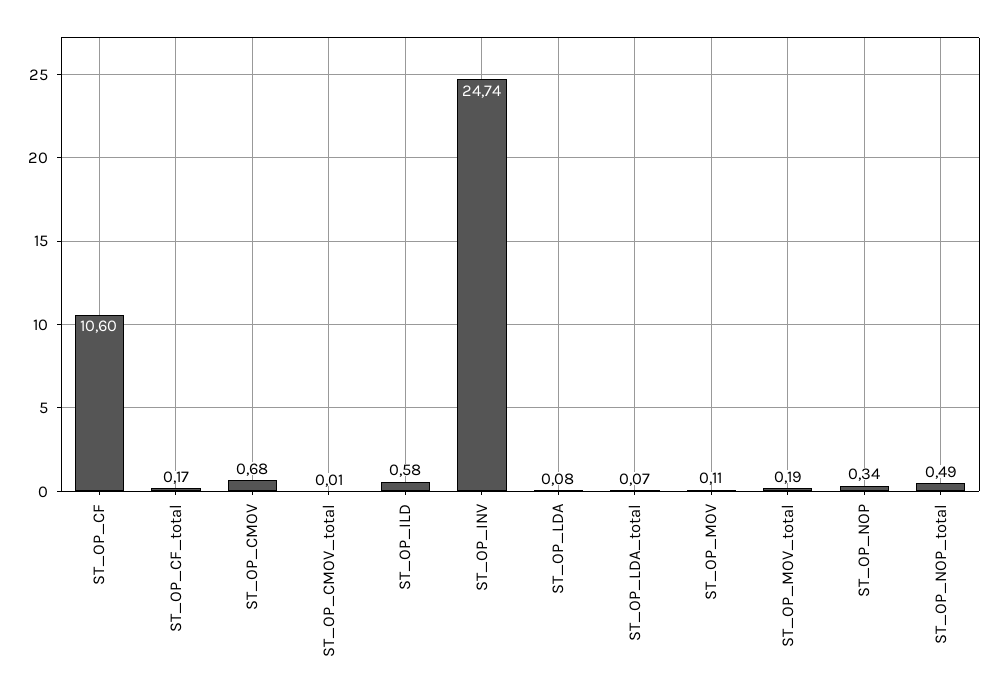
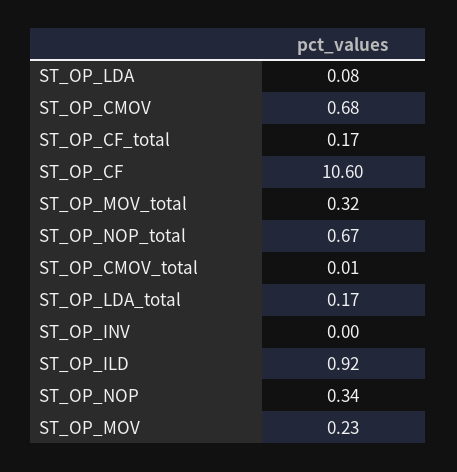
  {
    "ST_OP_CF": 10.6,
    "ST_OP_CF_total": 0.17,
    "ST_OP_CMOV": 0.68,
    "ST_OP_CMOV_total": 0.01,
-   "ST_OP_ILD": 0.58,
+   "ST_OP_ILD": 0.92,
-   "ST_OP_INV": 24.74,
+   "ST_OP_INV": 0,
    "ST_OP_LDA": 0.08,
-   "ST_OP_LDA_total": 0.07,
+   "ST_OP_LDA_total": 0.17,
-   "ST_OP_MOV": 0.11,
+   "ST_OP_MOV": 0.23,
-   "ST_OP_MOV_total": 0.19,
+   "ST_OP_MOV_total": 0.32,
    "ST_OP_NOP": 0.34,
-   "ST_OP_NOP_total": 0.49
+   "ST_OP_NOP_total": 0.67
  }

